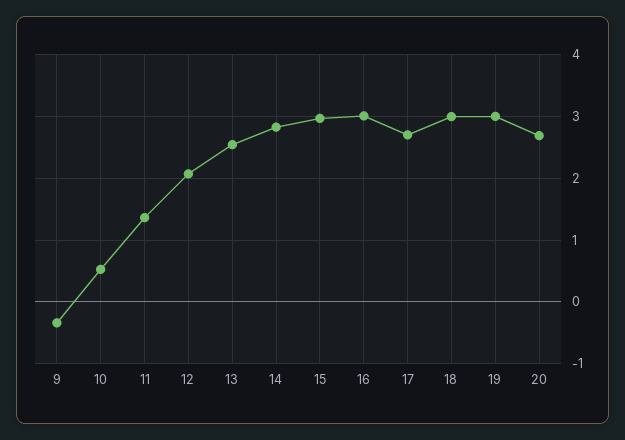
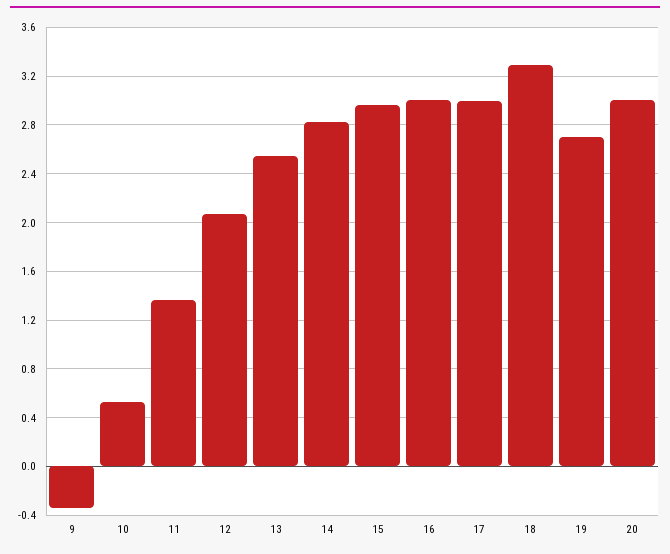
  {
    "9": -0.35,
    "10": 0.55,
    "11": 1.35,
    "12": 2.05,
    "13": 2.55,
    "14": 2.85,
    "15": 2.95,
    "16": 3,
-   "17": 2.7,
+   "17": 3,
-   "18": 3,
+   "18": 3.3,
-   "19": 3,
+   "19": 2.7,
-   "20": 2.7
+   "20": 3
  }

